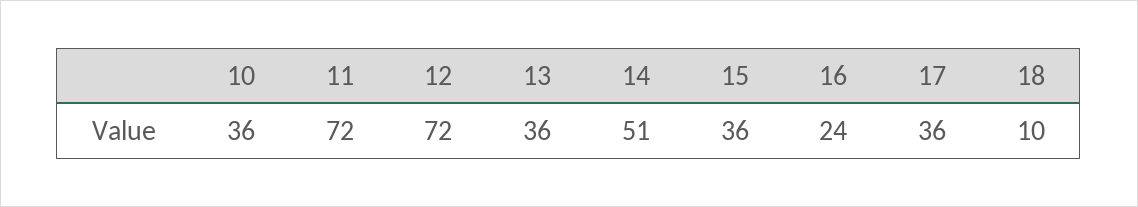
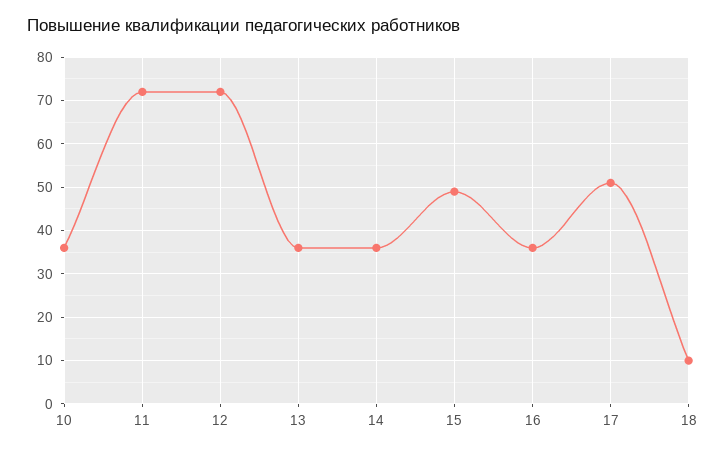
  {
    "10": 36,
    "11": 72,
    "12": 72,
    "13": 36,
-   "14": 51,
+   "14": 35,
-   "15": 36,
+   "15": 50,
-   "16": 24,
+   "16": 35,
-   "17": 36,
+   "17": 50,
    "18": 10
  }

